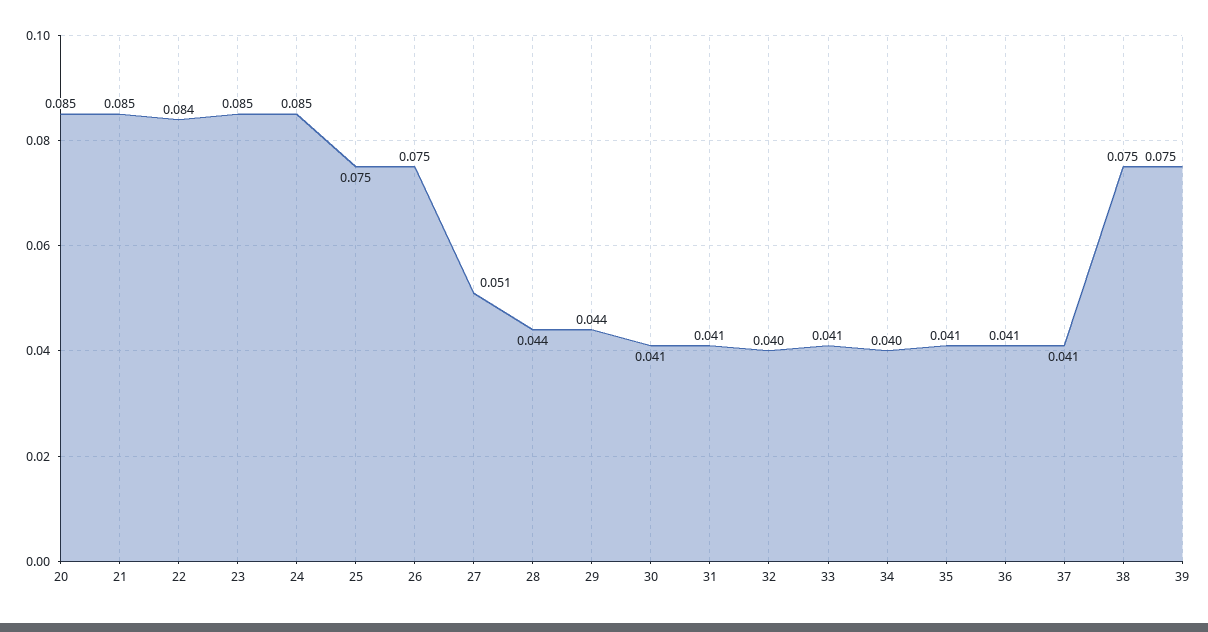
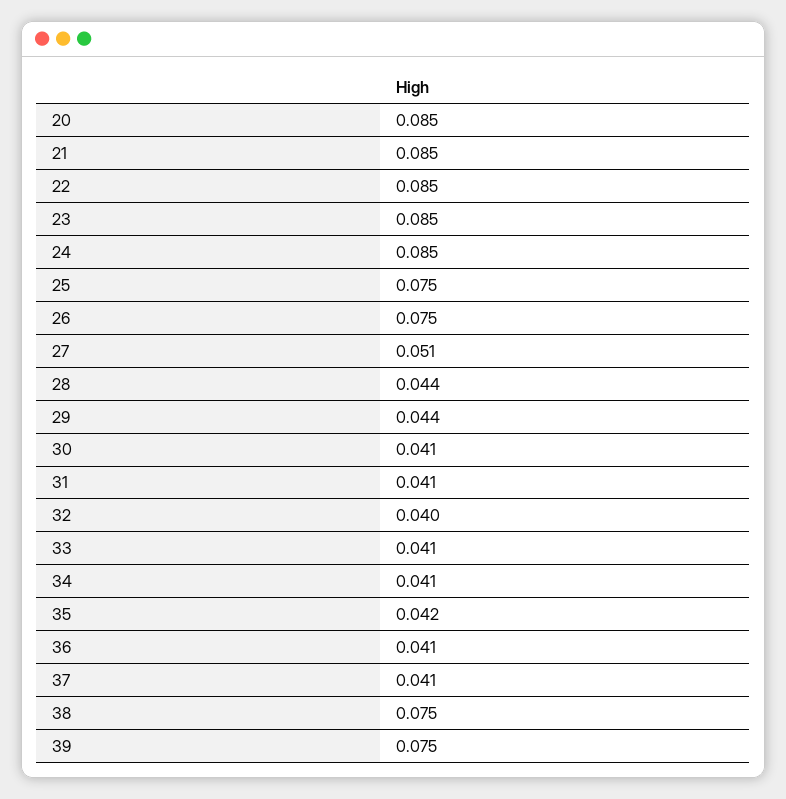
  {
    "20": 0.085,
    "21": 0.085,
-   "22": 0.084,
+   "22": 0.085,
    "23": 0.085,
    "24": 0.085,
    "25": 0.075,
    "26": 0.075,
    "27": 0.051,
    "28": 0.044,
    "29": 0.044,
    "30": 0.041,
    "31": 0.041,
    "32": 0.04,
    "33": 0.041,
-   "34": 0.04,
+   "34": 0.041,
-   "35": 0.041,
+   "35": 0.042,
    "36": 0.041,
    "37": 0.041,
    "38": 0.075,
    "39": 0.075
  }

